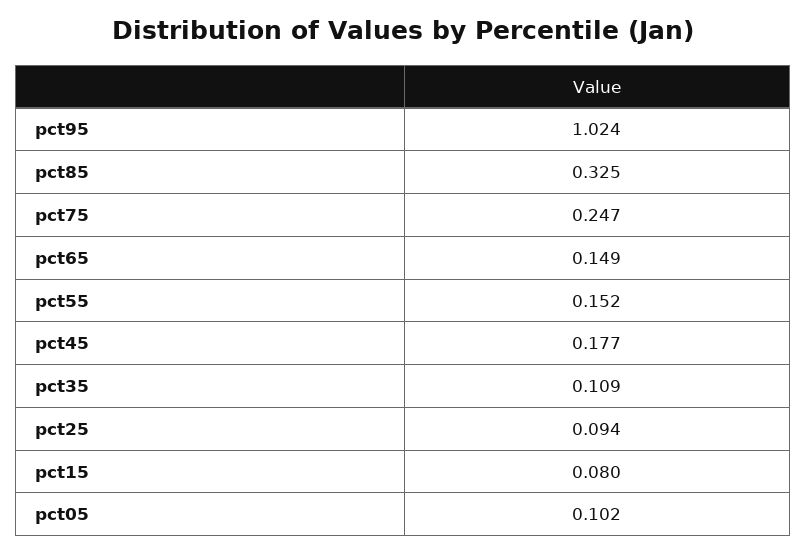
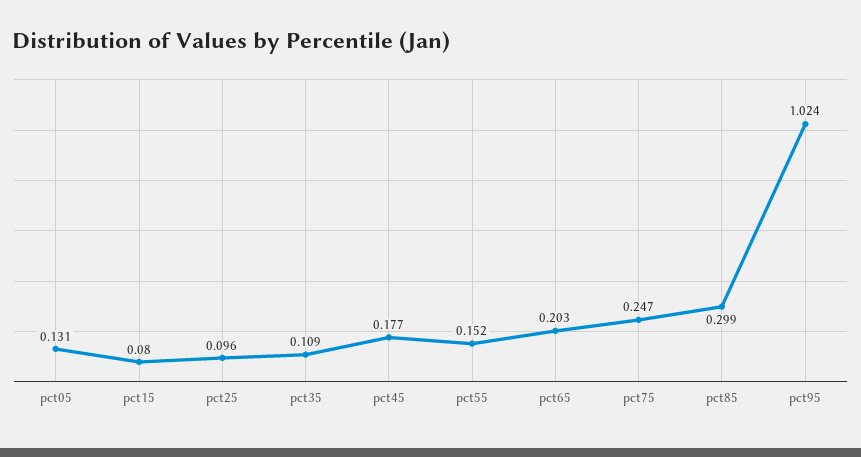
  {
    "pct95": 1.024,
-   "pct85": 0.325,
+   "pct85": 0.299,
    "pct75": 0.247,
-   "pct65": 0.149,
+   "pct65": 0.203,
    "pct55": 0.152,
    "pct45": 0.177,
    "pct35": 0.109,
-   "pct25": 0.094,
+   "pct25": 0.096,
    "pct15": 0.08,
-   "pct05": 0.102
+   "pct05": 0.131
  }

